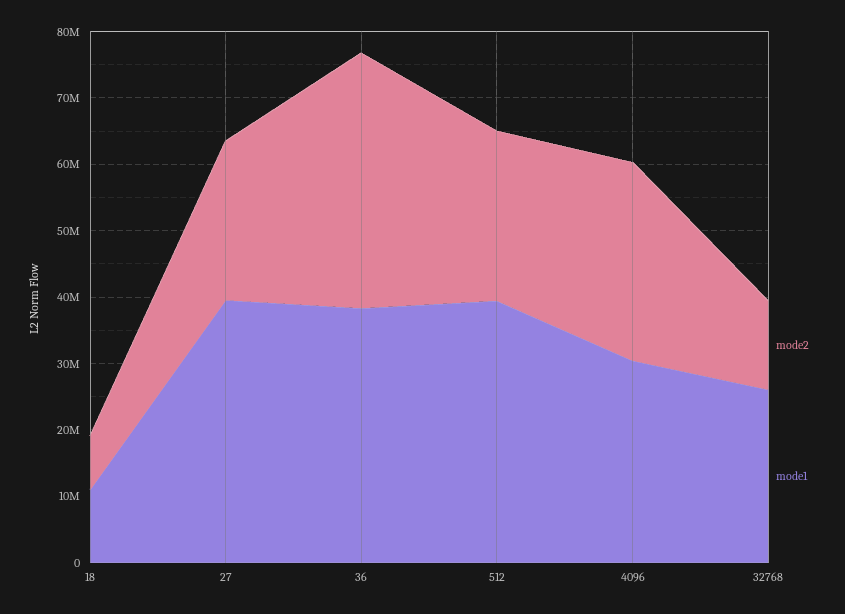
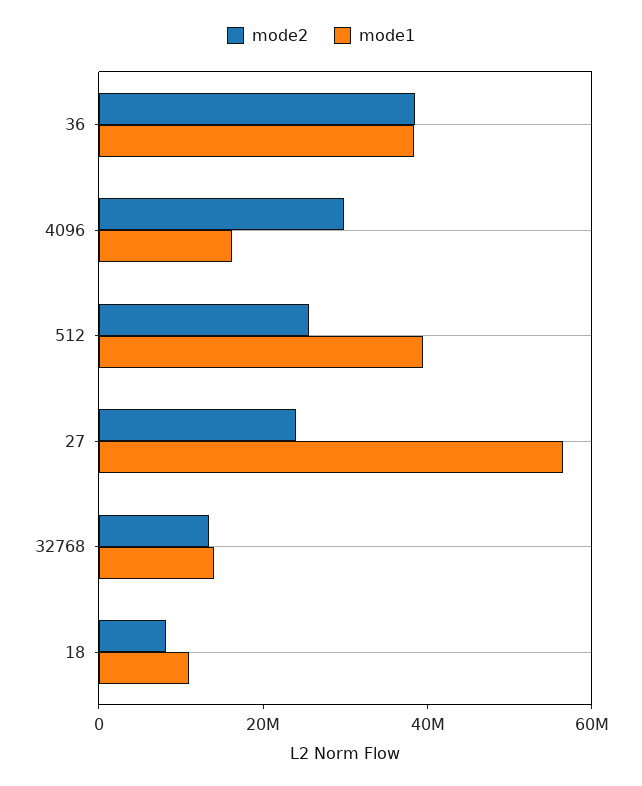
  {
    "mode2": {
      "18": 8000000,
      "27": 24000000,
      "36": 38000000,
      "512": 26000000,
      "4096": 30000000,
      "32768": 14000000
    },
    "mode1": {
      "18": 10000000,
-     "27": 40000000,
+     "27": 55000000,
      "36": 38000000,
      "512": 40000000,
-     "4096": 30000000,
+     "4096": 15000000,
-     "32768": 26000000
+     "32768": 15000000
    }
  }

